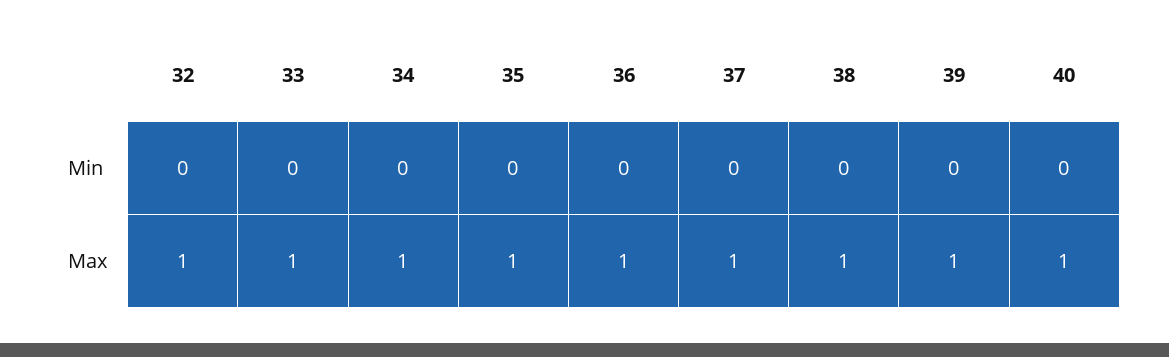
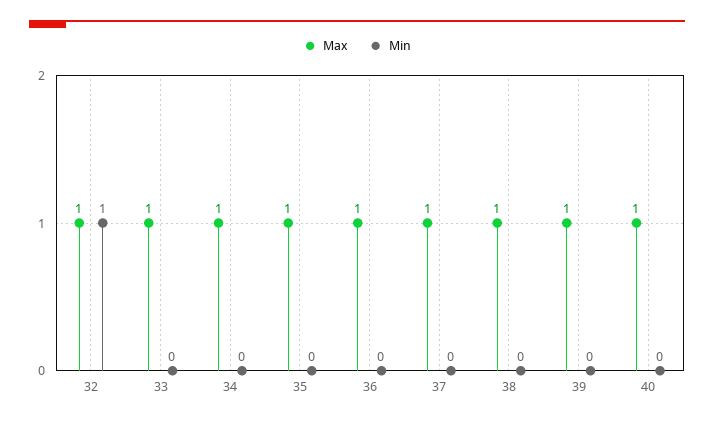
  {
    "Min": {
-     "32": 0,
+     "32": 1,
      "33": 0,
      "34": 0,
      "35": 0,
      "36": 0,
      "37": 0,
      "38": 0,
      "39": 0,
      "40": 0
    },
    "Max": {
      "32": 1,
      "33": 1,
      "34": 1,
      "35": 1,
      "36": 1,
      "37": 1,
      "38": 1,
      "39": 1,
      "40": 1
    }
  }

